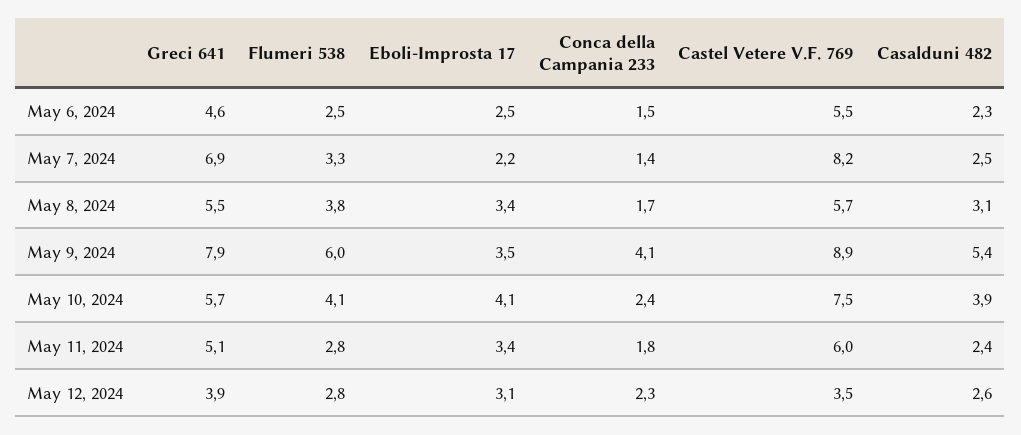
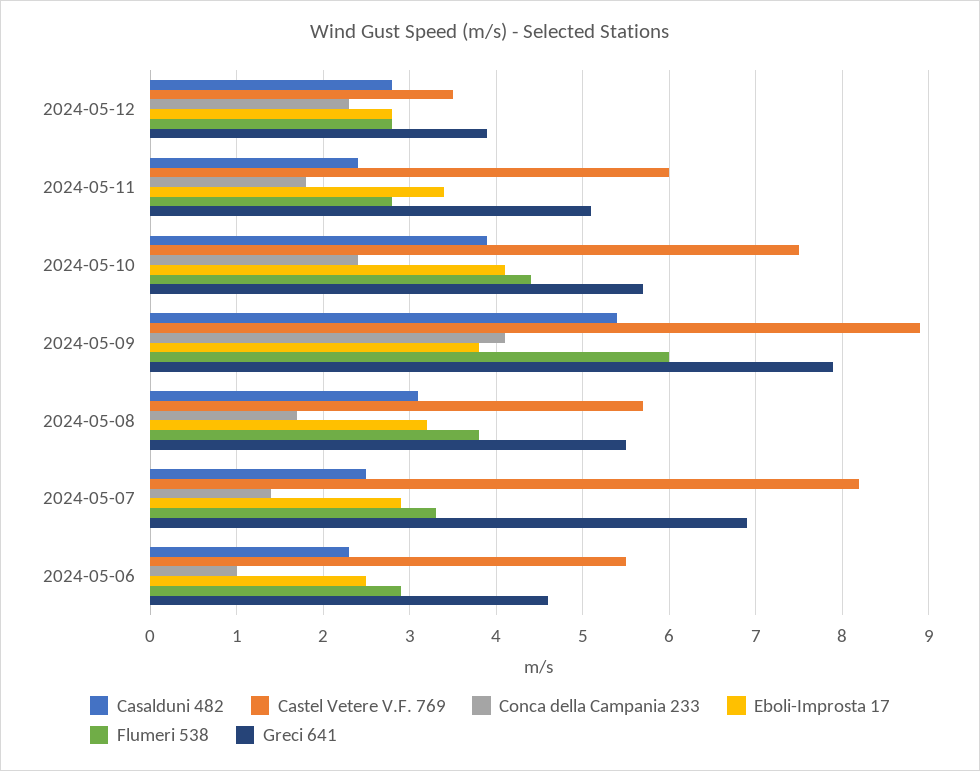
  {
    "Greci 641": {
      "May 6, 2024": 4.6,
      "May 7, 2024": 6.9,
      "May 8, 2024": 5.5,
      "May 9, 2024": 7.9,
      "May 10, 2024": 5.7,
      "May 11, 2024": 5.1,
      "May 12, 2024": 3.9
    },
    "Flumeri 538": {
-     "May 6, 2024": 2.5,
+     "May 6, 2024": 2.9,
      "May 7, 2024": 3.3,
      "May 8, 2024": 3.8,
      "May 9, 2024": 6,
-     "May 10, 2024": 4.1,
+     "May 10, 2024": 4.4,
      "May 11, 2024": 2.8,
      "May 12, 2024": 2.8
    },
    "Eboli-Improsta 17": {
      "May 6, 2024": 2.5,
-     "May 7, 2024": 2.2,
+     "May 7, 2024": 2.9,
-     "May 8, 2024": 3.4,
+     "May 8, 2024": 3.2,
-     "May 9, 2024": 3.5,
+     "May 9, 2024": 3.8,
      "May 10, 2024": 4.1,
      "May 11, 2024": 3.4,
-     "May 12, 2024": 3.1
+     "May 12, 2024": 2.8
    },
    "Conca della Campania 233": {
-     "May 6, 2024": 1.5,
+     "May 6, 2024": 1,
      "May 7, 2024": 1.4,
      "May 8, 2024": 1.7,
      "May 9, 2024": 4.1,
      "May 10, 2024": 2.4,
      "May 11, 2024": 1.8,
      "May 12, 2024": 2.3
    },
    "Castel Vetere V.F. 769": {
      "May 6, 2024": 5.5,
      "May 7, 2024": 8.2,
      "May 8, 2024": 5.7,
      "May 9, 2024": 8.9,
      "May 10, 2024": 7.5,
      "May 11, 2024": 6,
      "May 12, 2024": 3.5
    },
    "Casalduni 482": {
      "May 6, 2024": 2.3,
      "May 7, 2024": 2.5,
      "May 8, 2024": 3.1,
      "May 9, 2024": 5.4,
      "May 10, 2024": 3.9,
      "May 11, 2024": 2.4,
-     "May 12, 2024": 2.6
+     "May 12, 2024": 2.8
    }
  }

